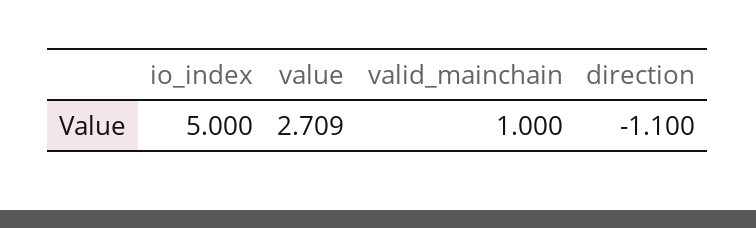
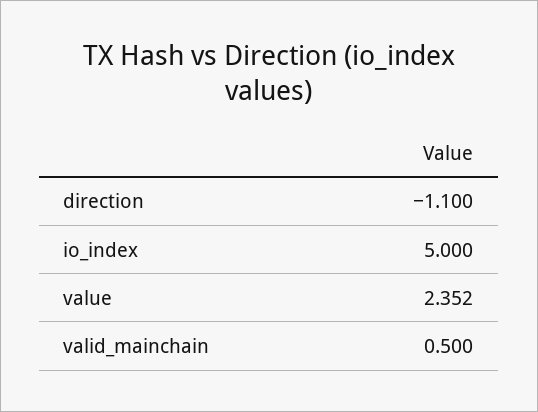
  {
    "io_index": 5,
-   "value": 2.709,
+   "value": 2.352,
-   "valid_mainchain": 1,
+   "valid_mainchain": 0.5,
    "direction": -1.1
  }

